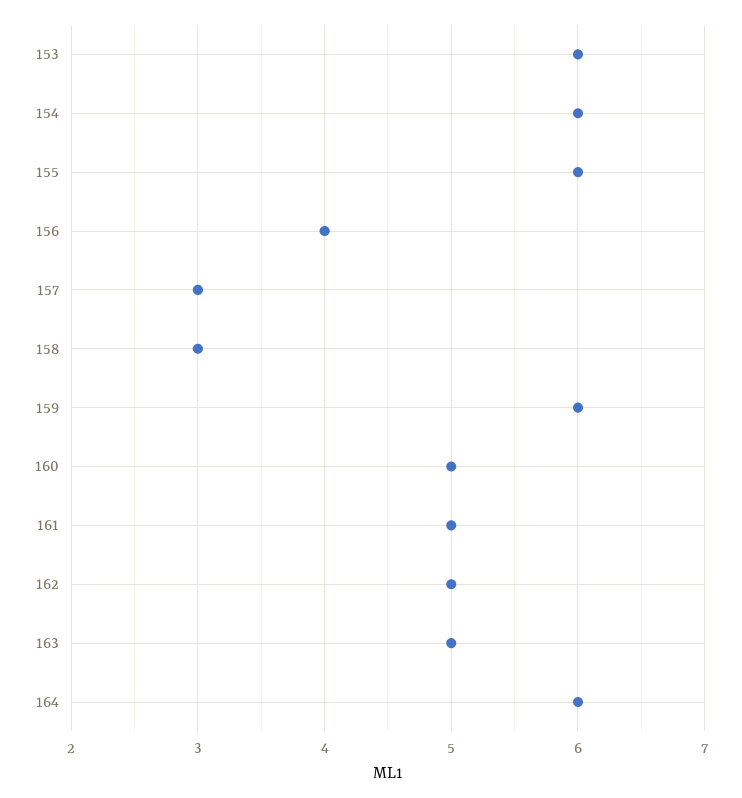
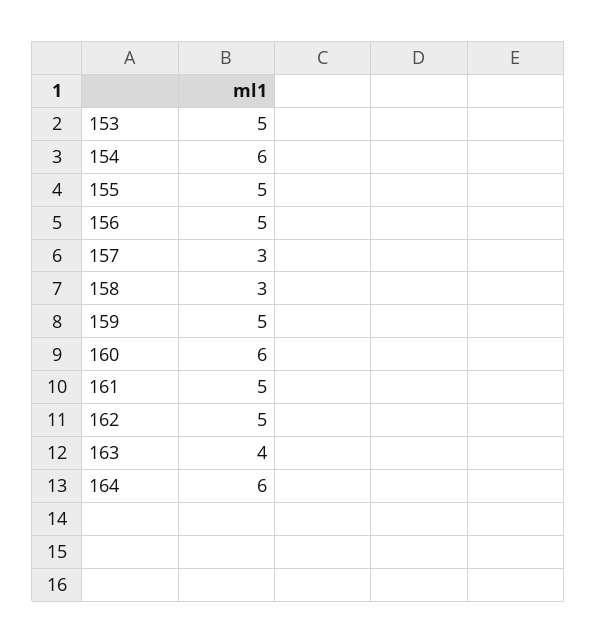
  {
-   "153": 6,
+   "153": 5,
    "154": 6,
-   "155": 6,
+   "155": 5,
-   "156": 4,
+   "156": 5,
    "157": 3,
    "158": 3,
-   "159": 6,
+   "159": 5,
-   "160": 5,
+   "160": 6,
    "161": 5,
    "162": 5,
-   "163": 5,
+   "163": 4,
    "164": 6
  }

